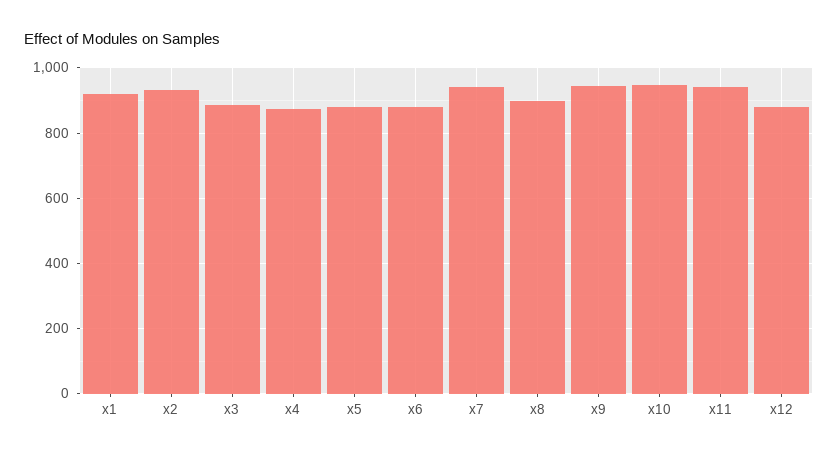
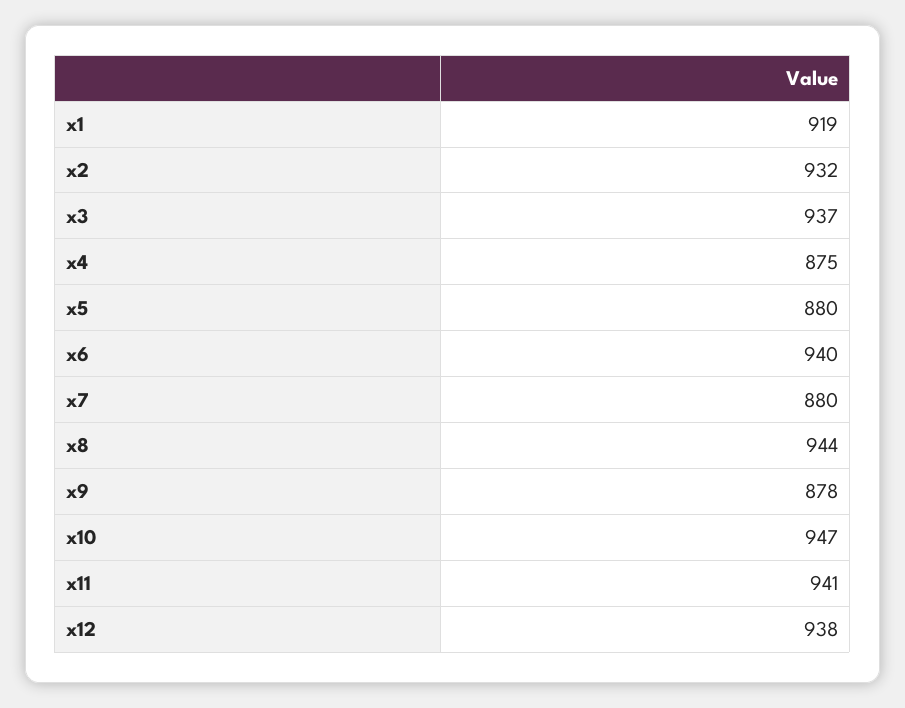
  {
    "x1": 919,
    "x2": 932,
-   "x3": 880,
+   "x3": 937,
    "x4": 875,
    "x5": 880,
-   "x6": 880,
+   "x6": 940,
-   "x7": 940,
+   "x7": 880,
-   "x8": 900,
+   "x8": 944,
-   "x9": 940,
+   "x9": 878,
    "x10": 947,
    "x11": 941,
-   "x12": 880
+   "x12": 938
  }

